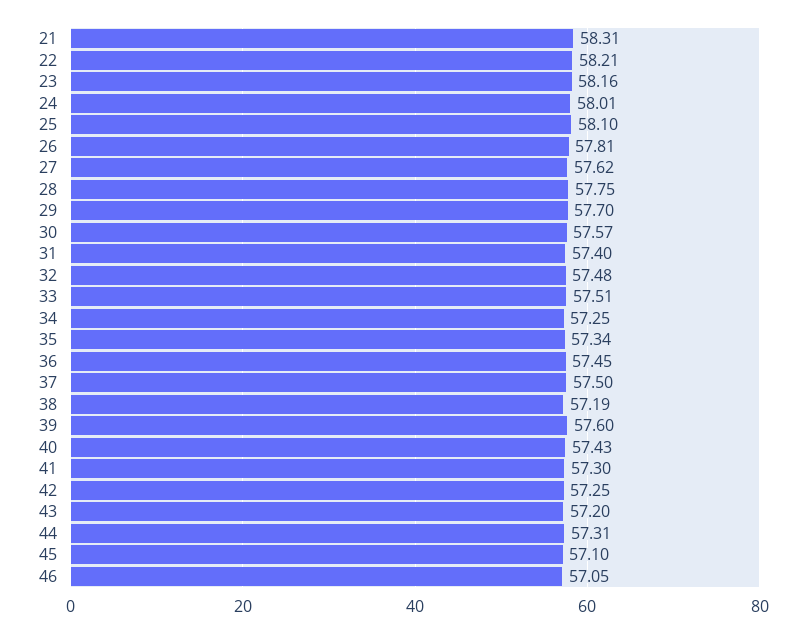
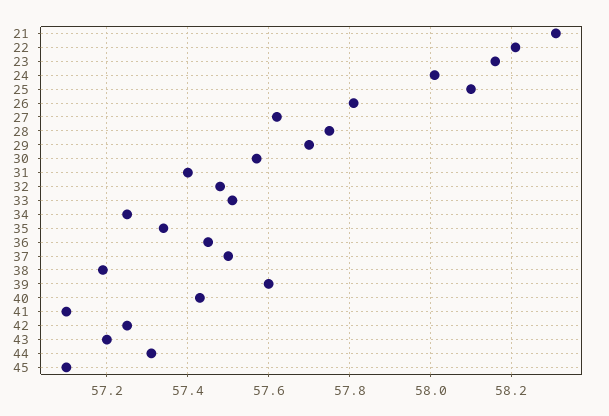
  {
    "21": 58.31,
    "22": 58.21,
    "23": 58.16,
    "24": 58.01,
    "25": 58.1,
    "26": 57.81,
    "27": 57.62,
    "28": 57.75,
    "29": 57.7,
    "30": 57.57,
    "31": 57.4,
    "32": 57.48,
    "33": 57.51,
    "34": 57.25,
    "35": 57.34,
    "36": 57.45,
    "37": 57.5,
    "38": 57.19,
    "39": 57.6,
    "40": 57.43,
-   "41": 57.3,
+   "41": 57.1,
    "42": 57.25,
    "43": 57.2,
    "44": 57.31,
-   "45": 57.1,
+   "45": 57.1
-   "46": 57.05
  }

